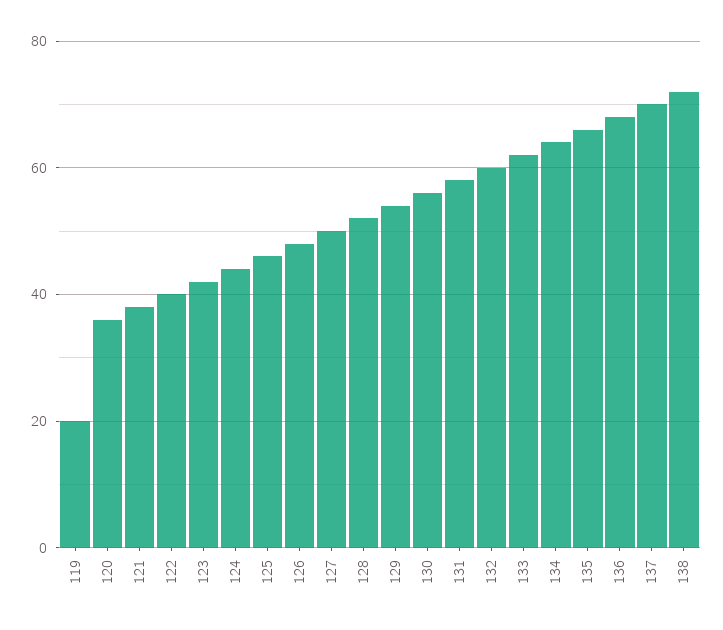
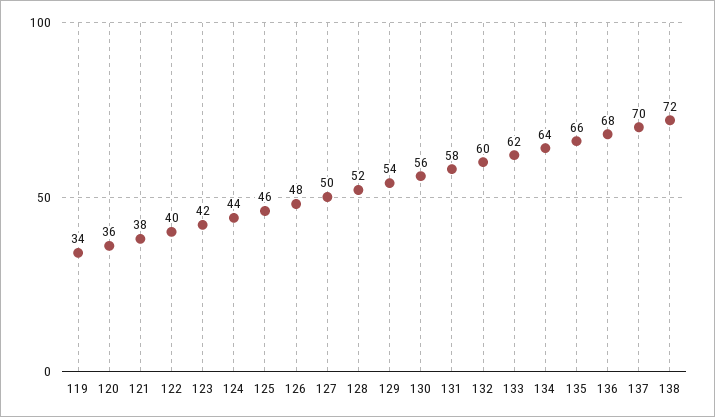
  {
-   "119": 20,
+   "119": 34,
    "120": 36,
    "121": 38,
    "122": 40,
    "123": 42,
    "124": 44,
    "125": 46,
    "126": 48,
    "127": 50,
    "128": 52,
    "129": 54,
    "130": 56,
    "131": 58,
    "132": 60,
    "133": 62,
    "134": 64,
    "135": 66,
    "136": 68,
    "137": 70,
    "138": 72
  }

